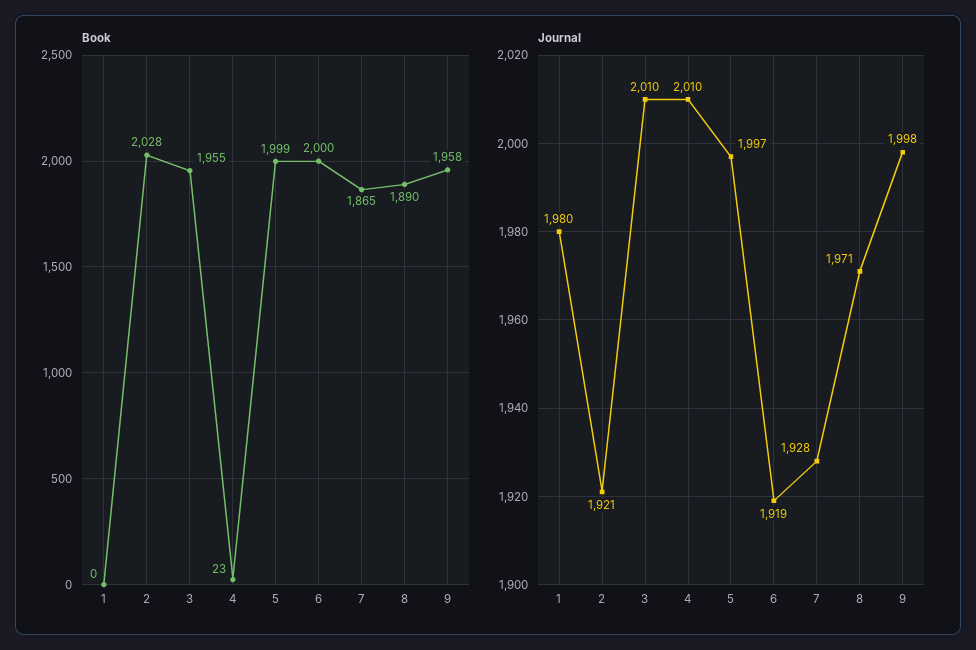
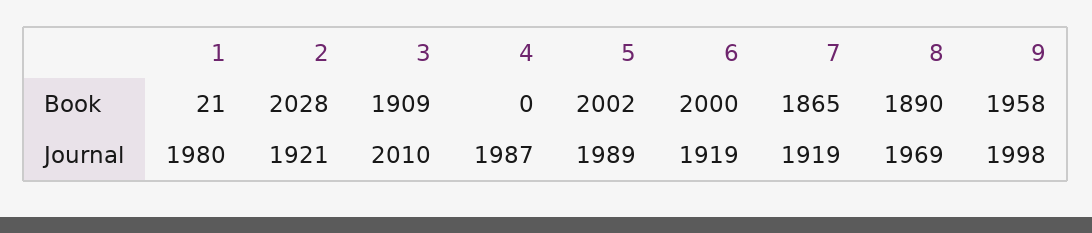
  {
    "Book": {
-     "1": 0,
+     "1": 21,
      "2": 2028,
-     "3": 1955,
+     "3": 1909,
-     "4": 23,
+     "4": 0,
-     "5": 1999,
+     "5": 2002,
      "6": 2000,
      "7": 1865,
      "8": 1890,
      "9": 1958
    },
    "Journal": {
      "1": 1980,
      "2": 1921,
      "3": 2010,
-     "4": 2010,
+     "4": 1987,
-     "5": 1997,
+     "5": 1989,
      "6": 1919,
-     "7": 1928,
+     "7": 1919,
-     "8": 1971,
+     "8": 1969,
      "9": 1998
    }
  }

